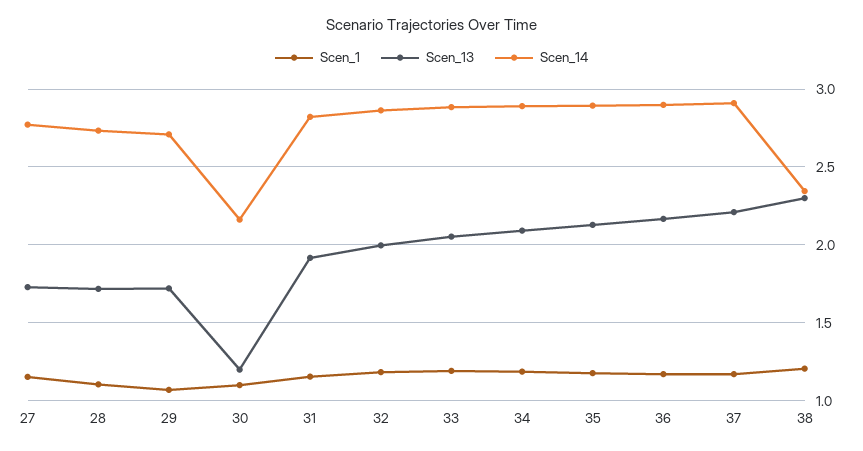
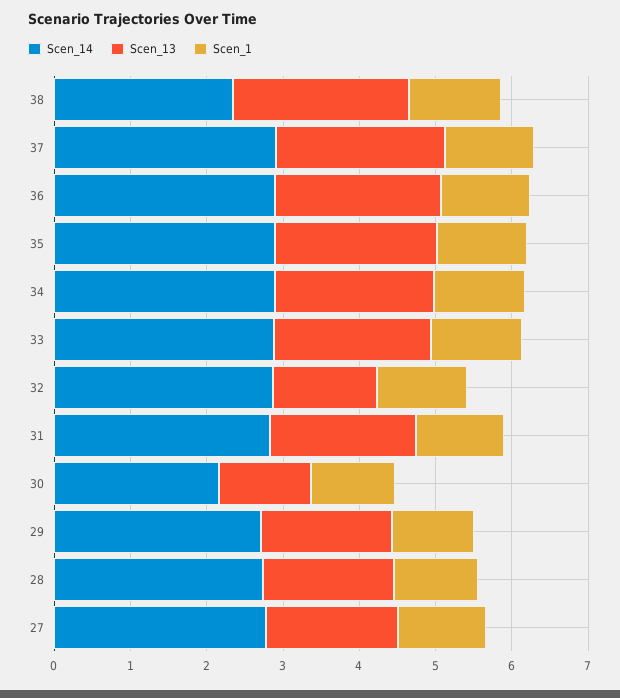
  {
    "Scen_1": {
      "27": 1.15,
      "28": 1.1,
      "29": 1.05,
      "30": 1.1,
      "31": 1.15,
      "32": 1.2,
      "33": 1.2,
      "34": 1.2,
      "35": 1.2,
      "36": 1.15,
      "37": 1.15,
      "38": 1.2
    },
    "Scen_13": {
      "27": 1.75,
      "28": 1.7,
      "29": 1.7,
      "30": 1.2,
      "31": 1.9,
-     "32": 2,
+     "32": 1.4,
      "33": 2.05,
      "34": 2.1,
      "35": 2.15,
      "36": 2.15,
      "37": 2.2,
      "38": 2.3
    },
    "Scen_14": {
      "27": 2.75,
      "28": 2.75,
      "29": 2.7,
      "30": 2.15,
      "31": 2.8,
      "32": 2.85,
      "33": 2.9,
      "34": 2.9,
      "35": 2.9,
      "36": 2.9,
      "37": 2.9,
      "38": 2.35
    }
  }

